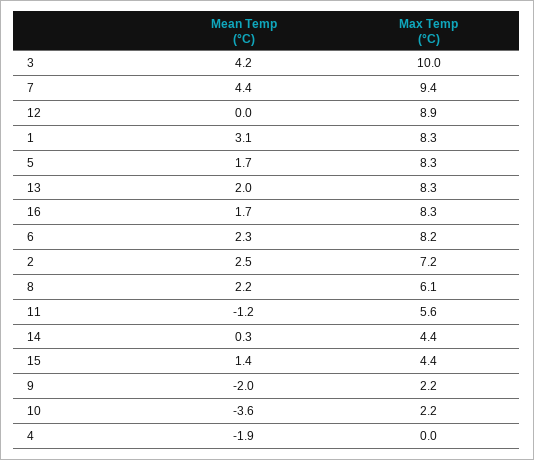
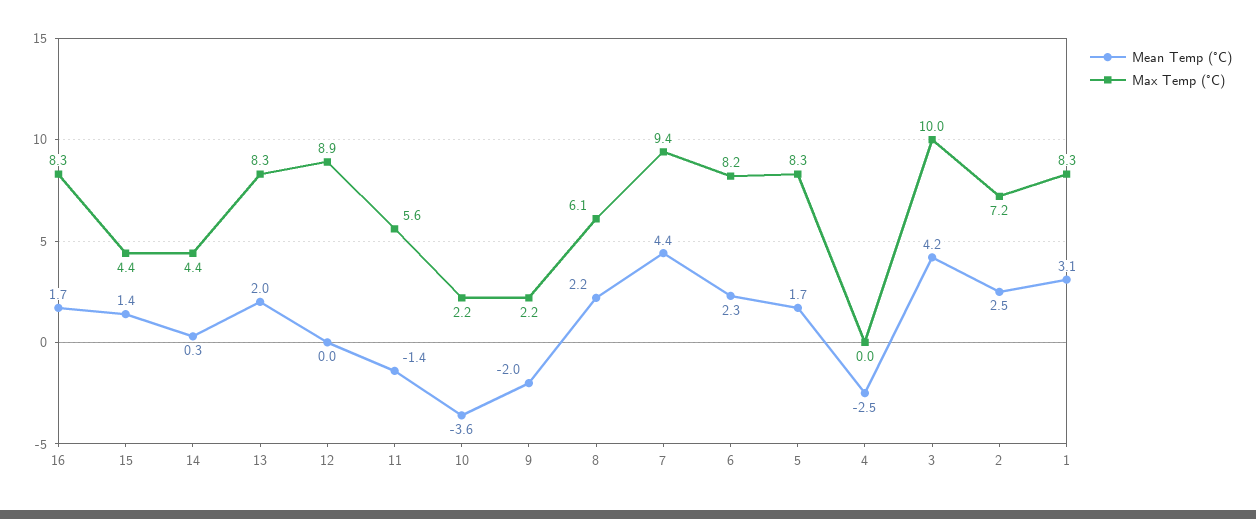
  {
    "Mean Temp (°C)": {
      "3": 4.2,
      "7": 4.4,
      "12": 0,
      "1": 3.1,
      "5": 1.7,
      "13": 2,
      "16": 1.7,
      "6": 2.3,
      "2": 2.5,
      "8": 2.2,
-     "11": -1.2,
+     "11": -1.4,
      "14": 0.3,
      "15": 1.4,
      "9": -2,
      "10": -3.6,
-     "4": -1.9
+     "4": -2.5
    },
    "Max Temp (°C)": {
      "3": 10,
      "7": 9.4,
      "12": 8.9,
      "1": 8.3,
      "5": 8.3,
      "13": 8.3,
      "16": 8.3,
      "6": 8.2,
      "2": 7.2,
      "8": 6.1,
      "11": 5.6,
      "14": 4.4,
      "15": 4.4,
      "9": 2.2,
      "10": 2.2,
      "4": 0
    }
  }

